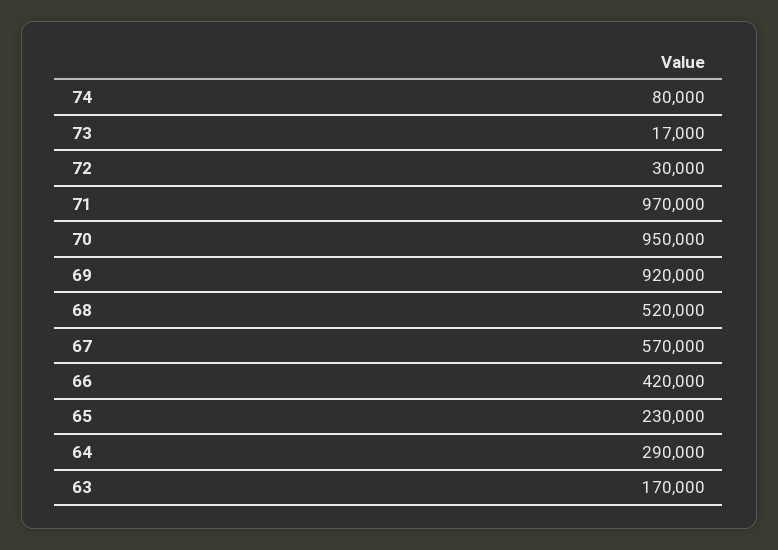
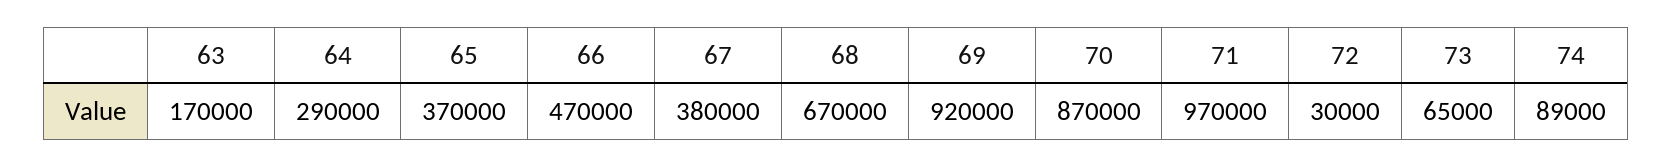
  {
-   "74": 80000,
+   "74": 89000,
-   "73": 17000,
+   "73": 65000,
    "72": 30000,
    "71": 970000,
-   "70": 950000,
+   "70": 870000,
    "69": 920000,
-   "68": 520000,
+   "68": 670000,
-   "67": 570000,
+   "67": 380000,
-   "66": 420000,
+   "66": 470000,
-   "65": 230000,
+   "65": 370000,
    "64": 290000,
    "63": 170000
  }

